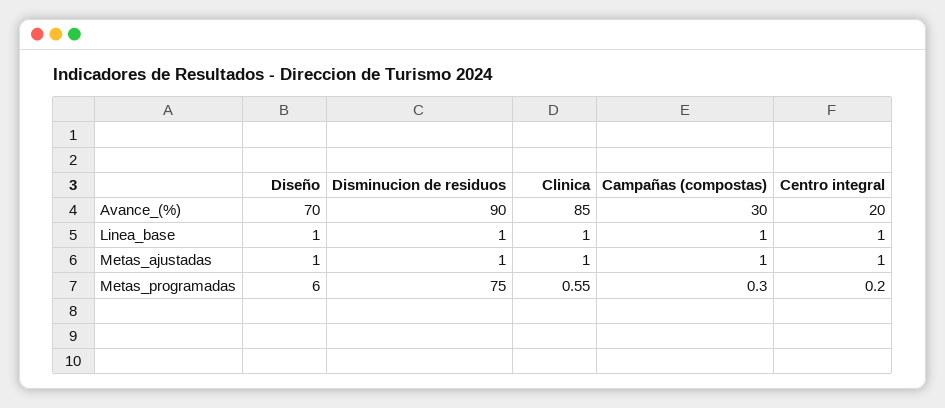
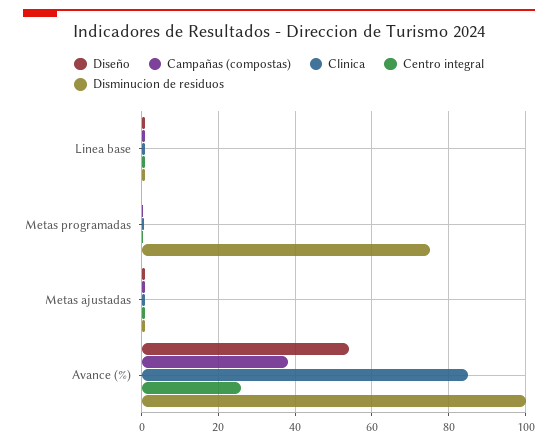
  {
    "Diseño": {
-     "Avance_(%)": 70,
+     "Avance_(%)": 54,
      "Linea_base": 1,
      "Metas_ajustadas": 1,
-     "Metas_programadas": 6
+     "Metas_programadas": 0
    },
    "Disminucion de residuos": {
-     "Avance_(%)": 90,
+     "Avance_(%)": 100,
      "Linea_base": 1,
      "Metas_ajustadas": 1,
      "Metas_programadas": 75
    },
    "Clinica": {
      "Avance_(%)": 85,
      "Linea_base": 1,
      "Metas_ajustadas": 1,
      "Metas_programadas": 0.55
    },
    "Campañas (compostas)": {
-     "Avance_(%)": 30,
+     "Avance_(%)": 38,
      "Linea_base": 1,
      "Metas_ajustadas": 1,
      "Metas_programadas": 0.3
    },
    "Centro integral": {
-     "Avance_(%)": 20,
+     "Avance_(%)": 26,
      "Linea_base": 1,
      "Metas_ajustadas": 1,
      "Metas_programadas": 0.2
    }
  }

